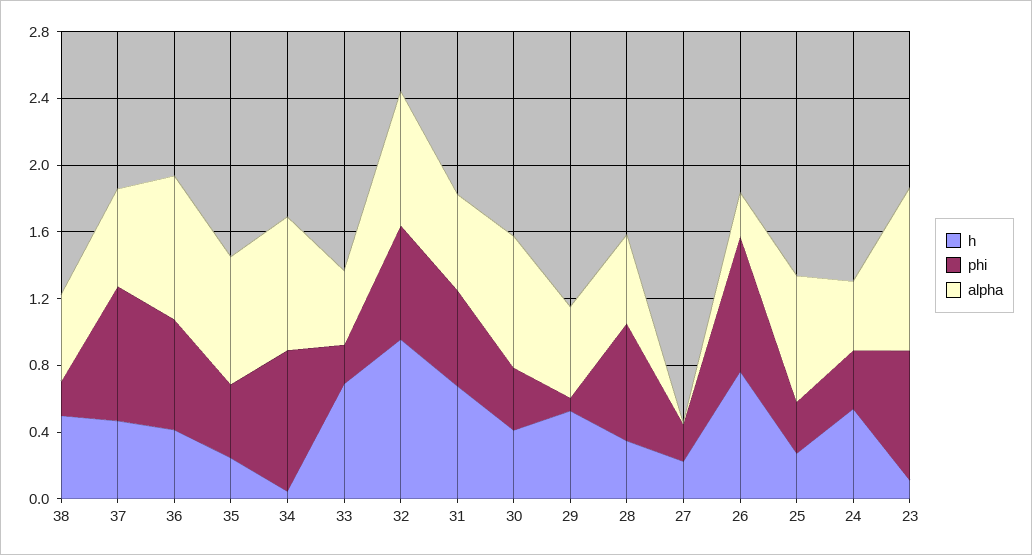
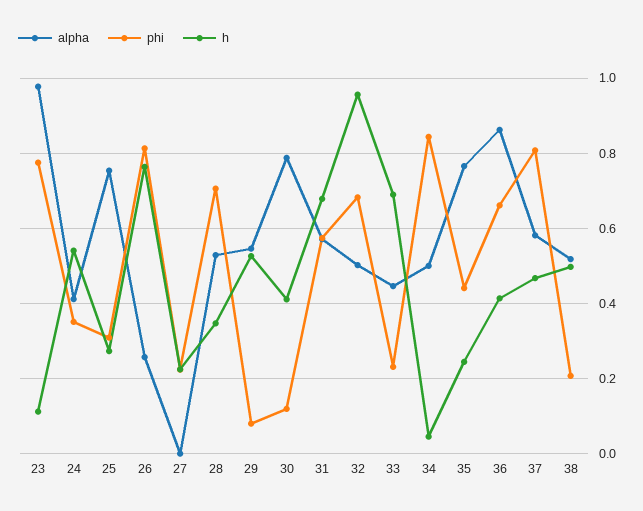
  {
    "h": {
      "38": 0.5,
      "37": 0.46,
      "36": 0.42,
      "35": 0.24,
      "34": 0.04,
      "33": 0.7,
      "32": 0.96,
      "31": 0.68,
      "30": 0.42,
      "29": 0.52,
      "28": 0.34,
      "27": 0.22,
      "26": 0.76,
      "25": 0.28,
      "24": 0.54,
      "23": 0.12
    },
    "phi": {
      "38": 0.2,
      "37": 0.8,
      "36": 0.66,
      "35": 0.44,
      "34": 0.84,
      "33": 0.24,
      "32": 0.68,
      "31": 0.58,
-     "30": 0.4,
+     "30": 0.12,
      "29": 0.08,
      "28": 0.7,
      "27": 0.22,
      "26": 0.82,
      "25": 0.3,
      "24": 0.36,
      "23": 0.78
    },
    "alpha": {
      "38": 0.52,
      "37": 0.58,
      "36": 0.86,
      "35": 0.76,
-     "34": 0.8,
+     "34": 0.5,
      "33": 0.44,
-     "32": 0.8,
+     "32": 0.5,
      "31": 0.58,
      "30": 0.78,
      "29": 0.54,
      "28": 0.52,
      "27": 0,
      "26": 0.26,
      "25": 0.76,
      "24": 0.42,
      "23": 0.98
    }
  }

